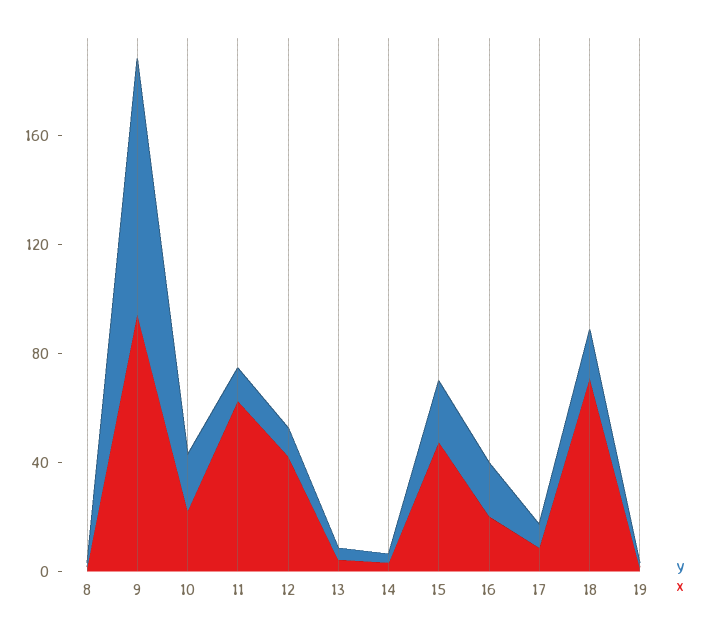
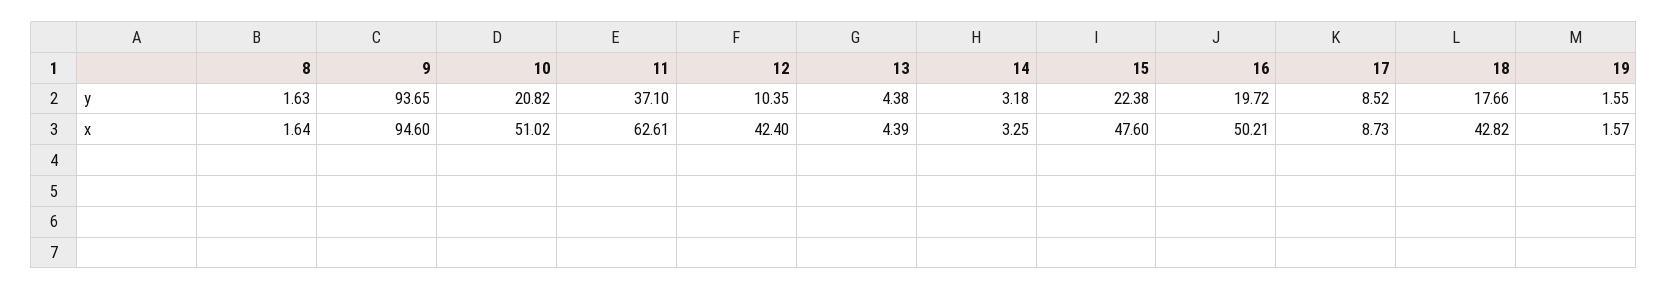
  {
    "y": {
      "8": 1.63,
      "9": 93.65,
      "10": 20.82,
-     "11": 10,
+     "11": 37.1,
      "12": 10.35,
      "13": 4.38,
      "14": 3.18,
      "15": 22.38,
      "16": 19.72,
      "17": 8.52,
      "18": 17.66,
      "19": 1.55
    },
    "x": {
      "8": 1.64,
      "9": 94.6,
-     "10": 20,
+     "10": 51.02,
      "11": 62.61,
      "12": 42.4,
      "13": 4.39,
      "14": 3.25,
      "15": 47.6,
-     "16": 20,
+     "16": 50.21,
      "17": 8.73,
-     "18": 70,
+     "18": 42.82,
      "19": 1.57
    }
  }

